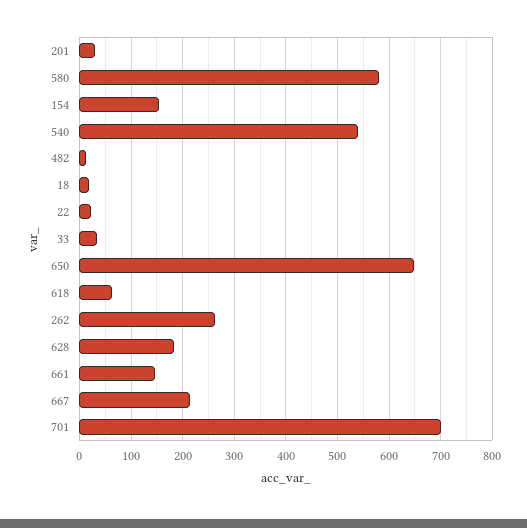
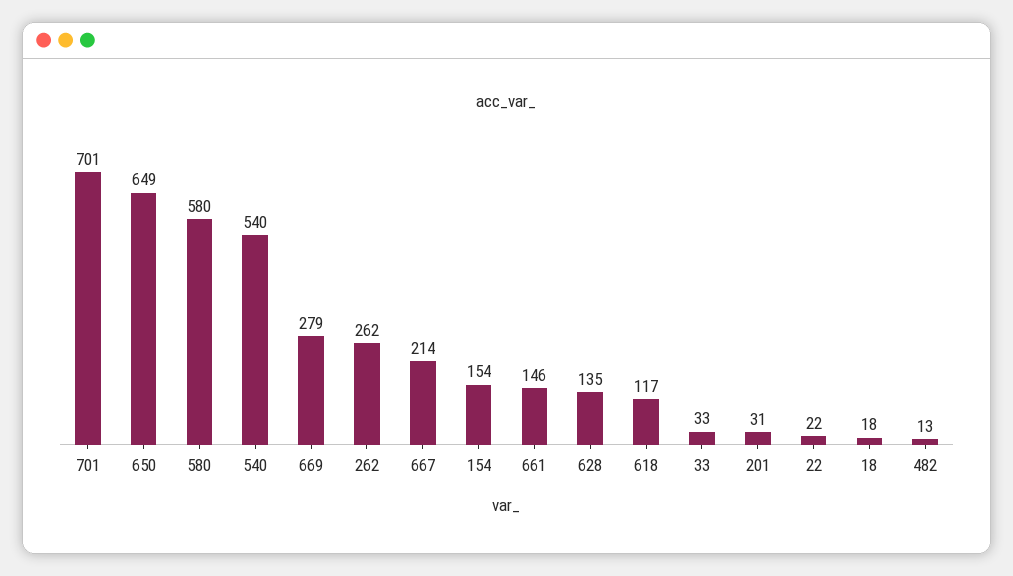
  {
    "201": 31,
    "580": 580,
    "154": 154,
    "540": 540,
    "482": 13,
    "18": 18,
    "22": 22,
    "33": 33,
    "650": 649,
-   "618": 60,
+   "618": 117,
    "262": 262,
-   "628": 180,
+   "628": 135,
    "661": 146,
    "667": 214,
-   "701": 701
+   "701": 701,
+   "669": 279
  }

